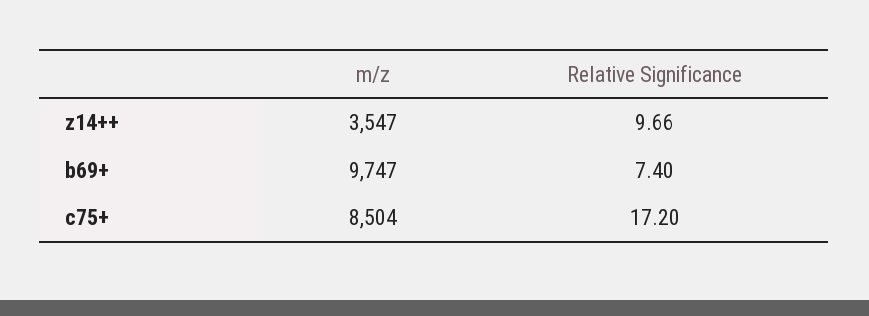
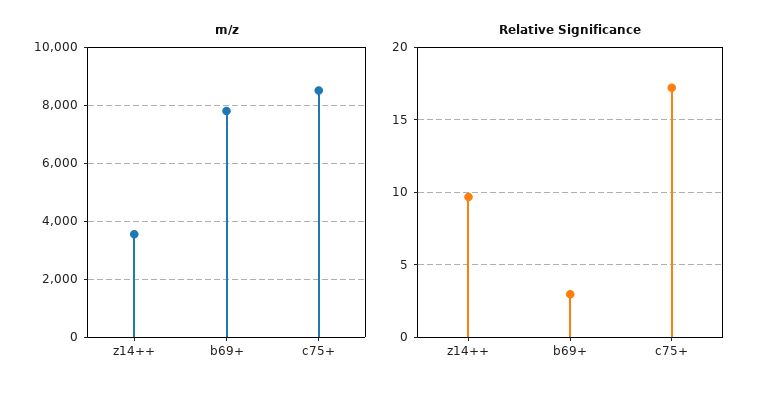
  {
    "m/z": {
      "z14++": 3547,
-     "b69+": 9747,
+     "b69+": 7750,
      "c75+": 8504
    },
    "Relative Significance": {
      "z14++": 9.66,
-     "b69+": 7.4,
+     "b69+": 3,
      "c75+": 17.2
    }
  }

